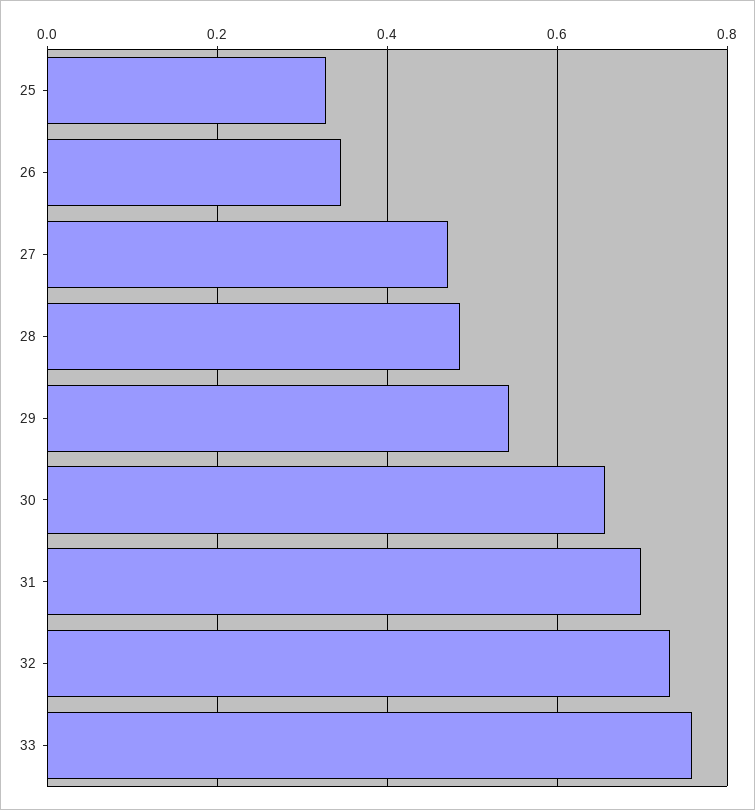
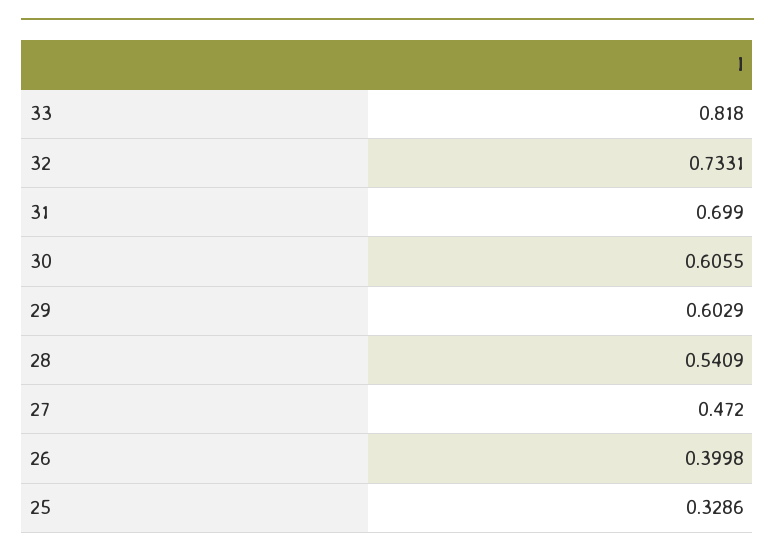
  {
    "25": 0.3286,
-   "26": 0.34,
+   "26": 0.3998,
    "27": 0.472,
-   "28": 0.48,
+   "28": 0.5409,
-   "29": 0.54,
+   "29": 0.6029,
-   "30": 0.66,
+   "30": 0.6055,
    "31": 0.699,
    "32": 0.7331,
-   "33": 0.76
+   "33": 0.818
  }

